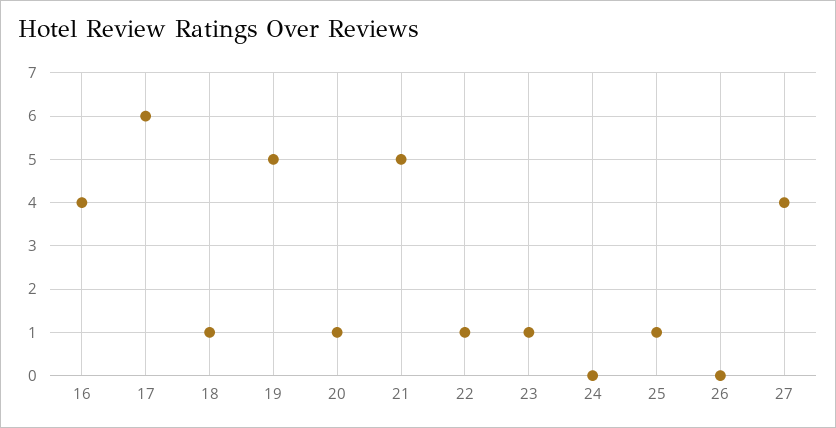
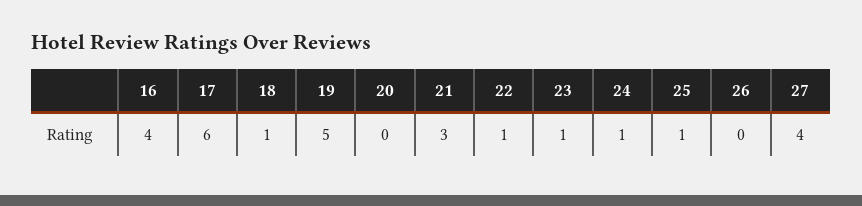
  {
    "16": 4,
    "17": 6,
    "18": 1,
    "19": 5,
-   "20": 1,
+   "20": 0,
-   "21": 5,
+   "21": 3,
    "22": 1,
    "23": 1,
-   "24": 0,
+   "24": 1,
    "25": 1,
    "26": 0,
    "27": 4
  }

